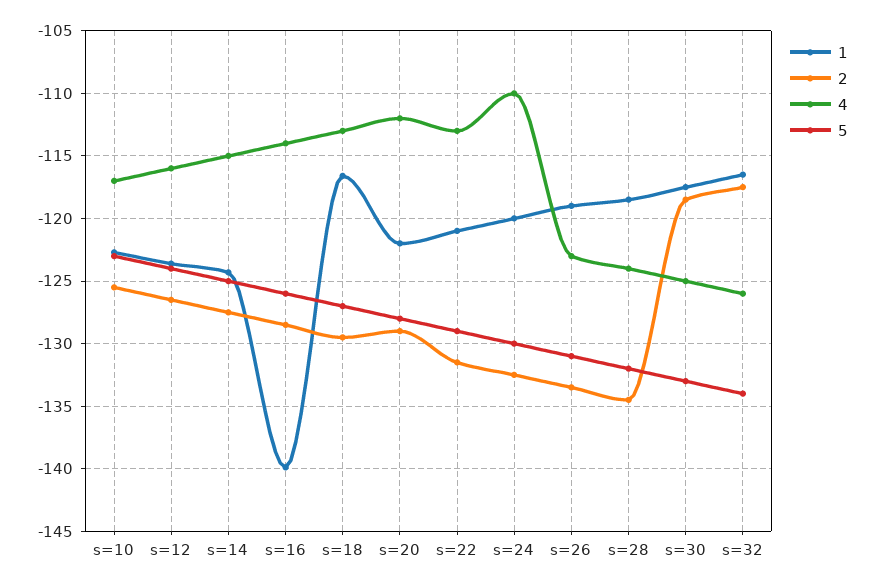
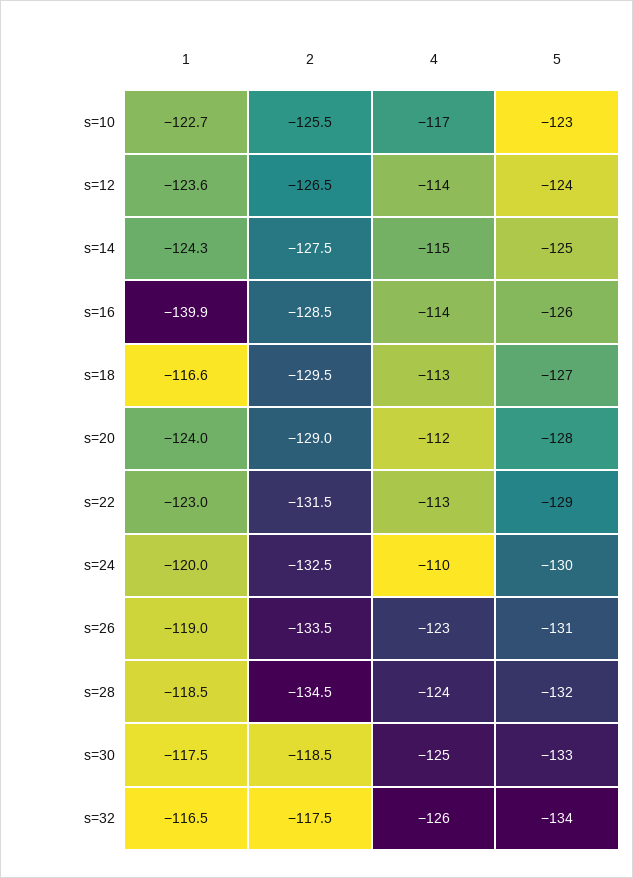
  {
    "1": {
      "s=10": -122.7,
      "s=12": -123.6,
      "s=14": -124.3,
      "s=16": -139.9,
      "s=18": -116.6,
-     "s=20": -122,
+     "s=20": -124,
-     "s=22": -121,
+     "s=22": -123,
      "s=24": -120,
      "s=26": -119,
      "s=28": -118.5,
      "s=30": -117.5,
      "s=32": -116.5
    },
    "2": {
      "s=10": -125.5,
      "s=12": -126.5,
      "s=14": -127.5,
      "s=16": -128.5,
      "s=18": -129.5,
      "s=20": -129,
      "s=22": -131.5,
      "s=24": -132.5,
      "s=26": -133.5,
      "s=28": -134.5,
      "s=30": -118.5,
      "s=32": -117.5
    },
    "4": {
      "s=10": -117,
-     "s=12": -116,
+     "s=12": -114,
      "s=14": -115,
      "s=16": -114,
      "s=18": -113,
      "s=20": -112,
      "s=22": -113,
      "s=24": -110,
      "s=26": -123,
      "s=28": -124,
      "s=30": -125,
      "s=32": -126
    },
    "5": {
      "s=10": -123,
      "s=12": -124,
      "s=14": -125,
      "s=16": -126,
      "s=18": -127,
      "s=20": -128,
      "s=22": -129,
      "s=24": -130,
      "s=26": -131,
      "s=28": -132,
      "s=30": -133,
      "s=32": -134
    }
  }

